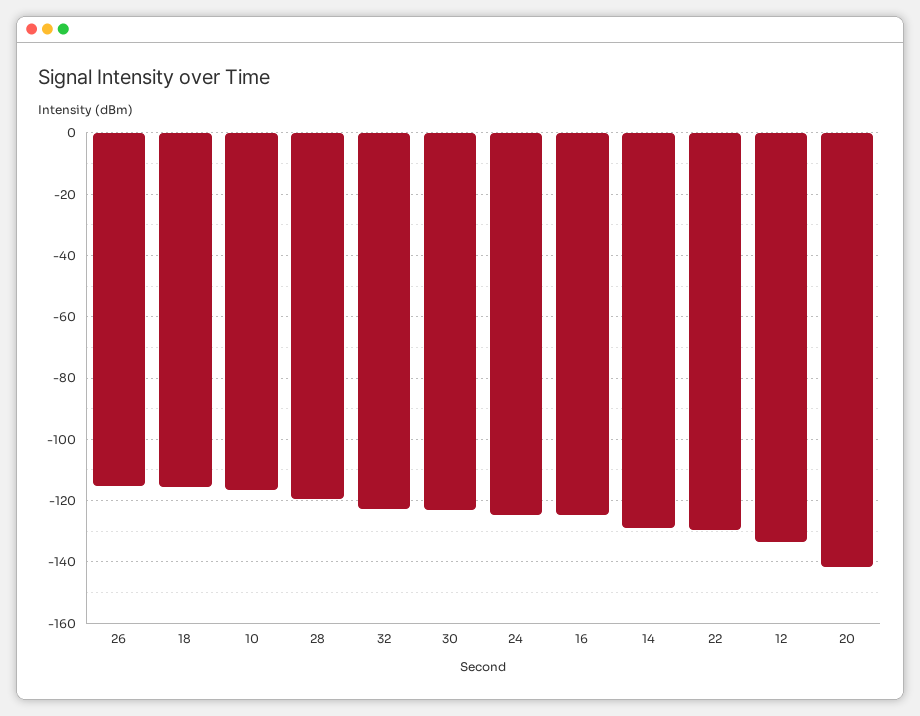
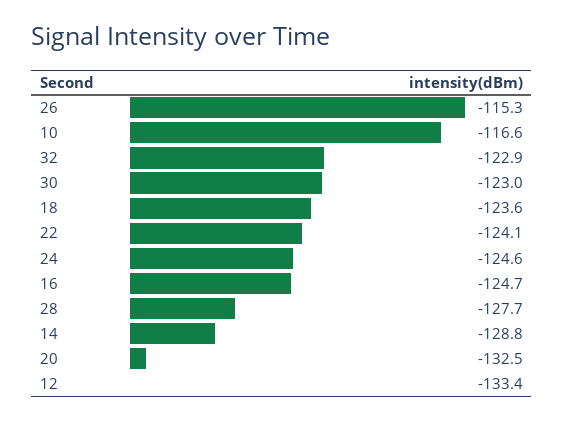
  {
    "26": -115.3,
-   "18": -116,
+   "18": -123.6,
    "10": -116.6,
-   "28": -120,
+   "28": -127.7,
    "32": -122.9,
    "30": -123,
    "24": -124.6,
    "16": -124.7,
    "14": -128.8,
-   "22": -130,
+   "22": -124.1,
    "12": -133.4,
-   "20": -142
+   "20": -132.5
  }

